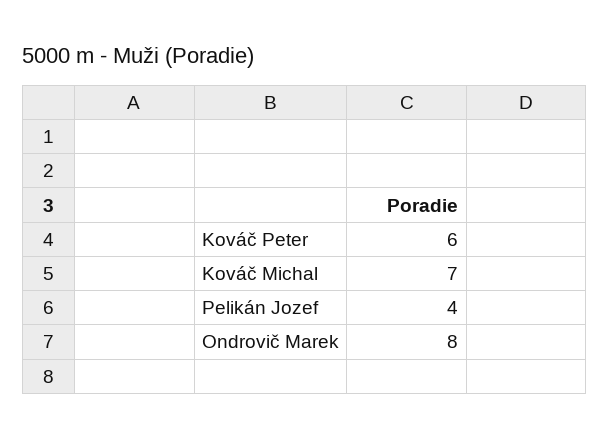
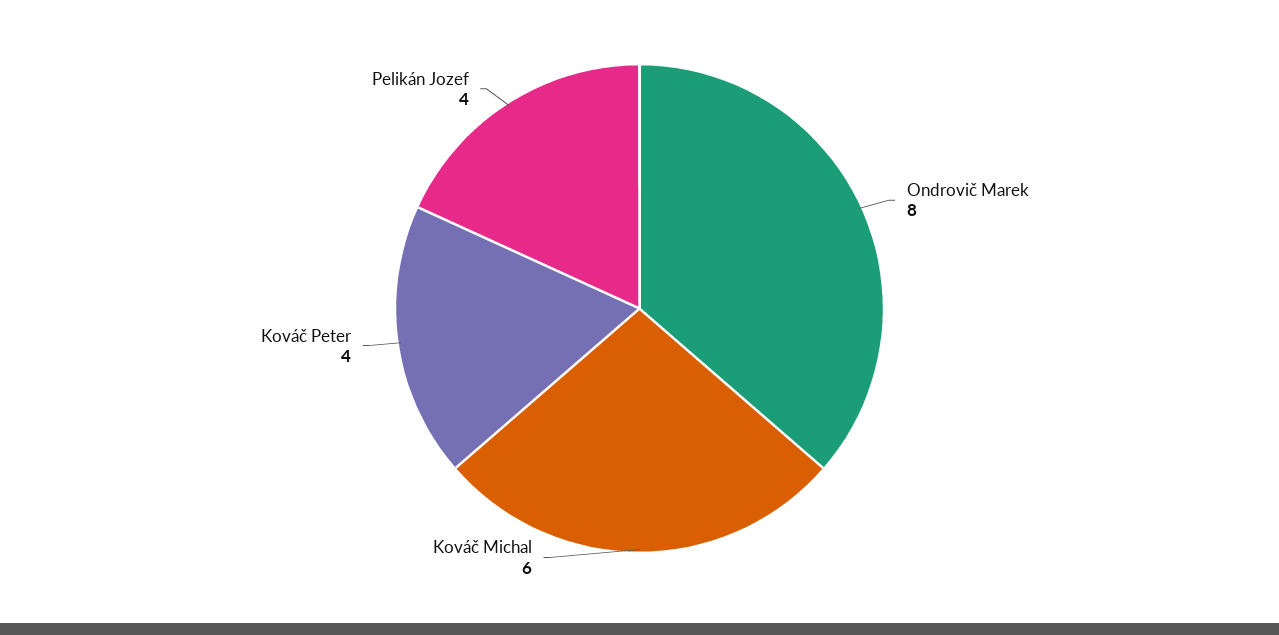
  {
-   "Kováč Peter": 6,
+   "Kováč Peter": 4,
-   "Kováč Michal": 7,
+   "Kováč Michal": 6,
    "Pelikán Jozef": 4,
    "Ondrovič Marek": 8
  }

